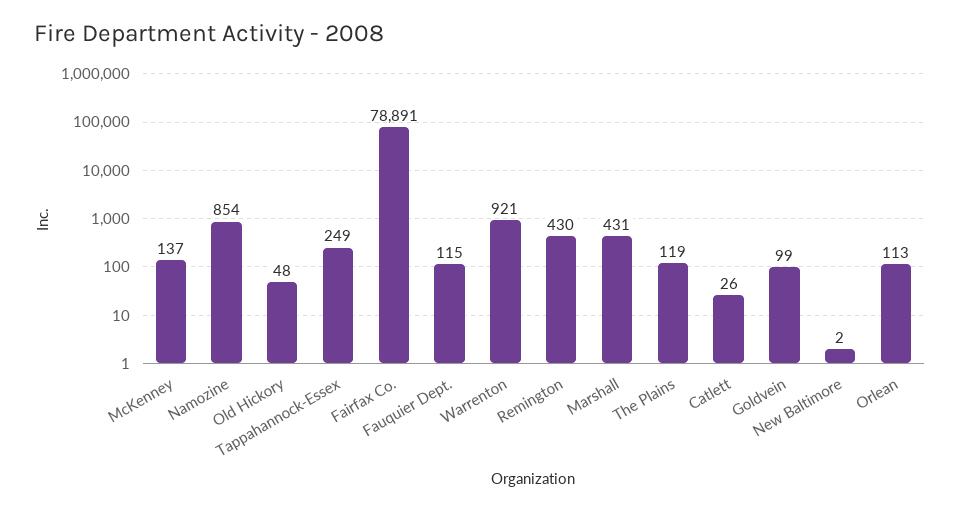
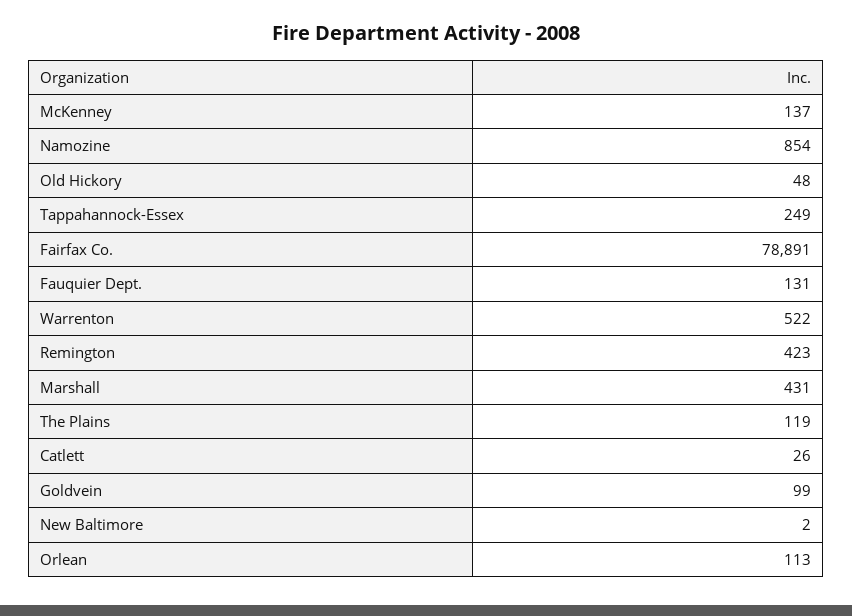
  {
    "McKenney": 137,
    "Namozine": 854,
    "Old Hickory": 48,
    "Tappahannock-Essex": 249,
    "Fairfax Co.": 78891,
-   "Fauquier Dept.": 115,
+   "Fauquier Dept.": 131,
-   "Warrenton": 921,
+   "Warrenton": 522,
-   "Remington": 430,
+   "Remington": 423,
    "Marshall": 431,
    "The Plains": 119,
    "Catlett": 26,
    "Goldvein": 99,
    "New Baltimore": 2,
    "Orlean": 113
  }

